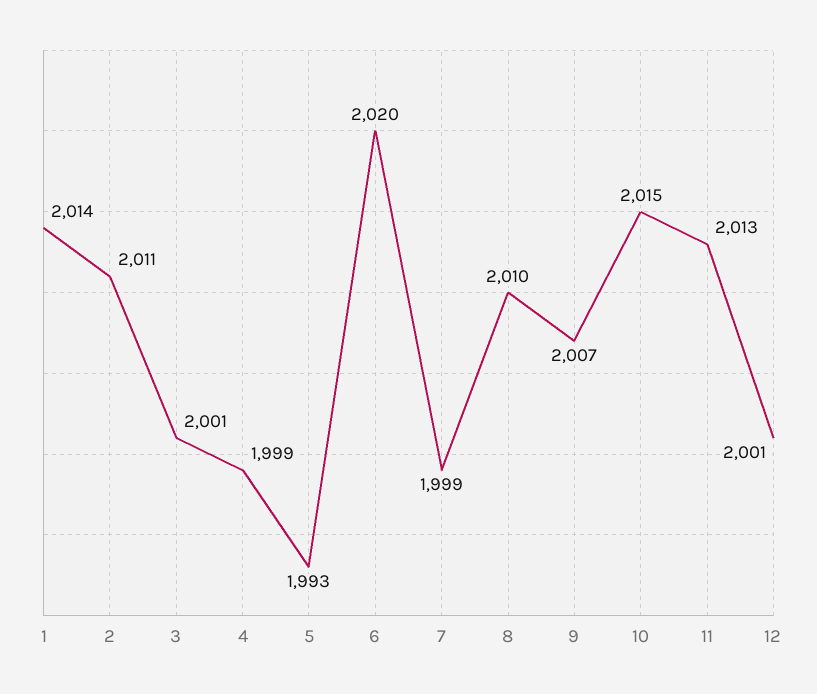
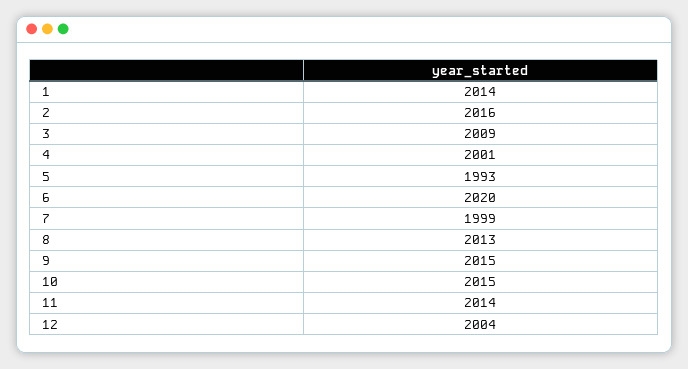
  {
    "1": 2014,
-   "2": 2011,
+   "2": 2016,
-   "3": 2001,
+   "3": 2009,
-   "4": 1999,
+   "4": 2001,
    "5": 1993,
    "6": 2020,
    "7": 1999,
-   "8": 2010,
+   "8": 2013,
-   "9": 2007,
+   "9": 2015,
    "10": 2015,
-   "11": 2013,
+   "11": 2014,
-   "12": 2001
+   "12": 2004
  }

